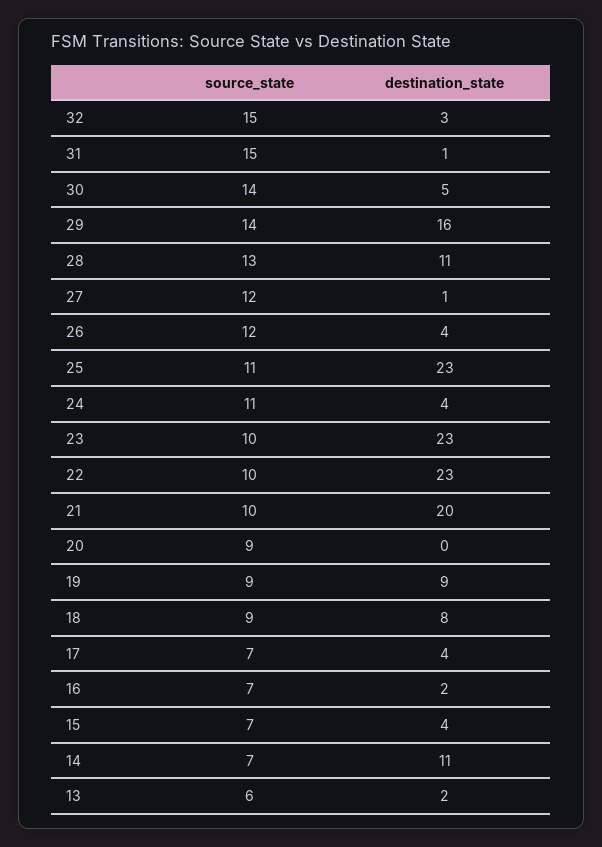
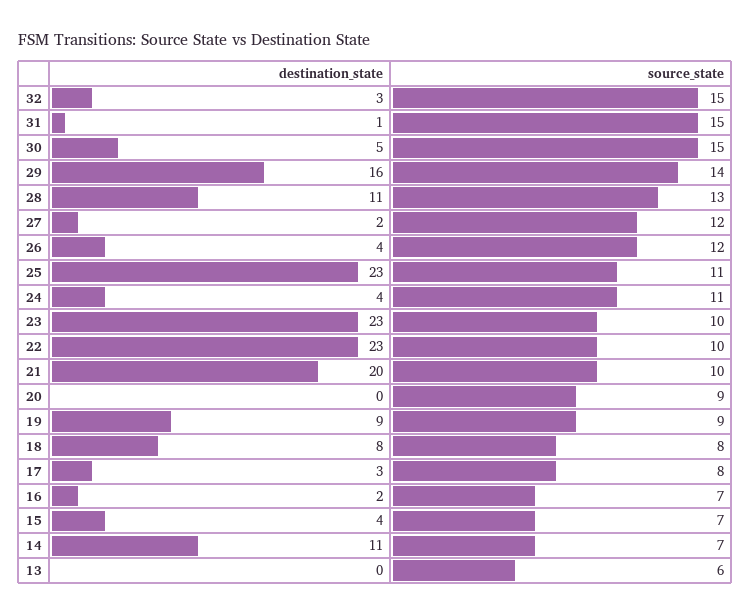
  {
    "source_state": {
      "32": 15,
      "31": 15,
-     "30": 14,
+     "30": 15,
      "29": 14,
      "28": 13,
      "27": 12,
      "26": 12,
      "25": 11,
      "24": 11,
      "23": 10,
      "22": 10,
      "21": 10,
      "20": 9,
      "19": 9,
-     "18": 9,
+     "18": 8,
-     "17": 7,
+     "17": 8,
      "16": 7,
      "15": 7,
      "14": 7,
      "13": 6
    },
    "destination_state": {
      "32": 3,
      "31": 1,
      "30": 5,
      "29": 16,
      "28": 11,
-     "27": 1,
+     "27": 2,
      "26": 4,
      "25": 23,
      "24": 4,
      "23": 23,
      "22": 23,
      "21": 20,
      "20": 0,
      "19": 9,
      "18": 8,
-     "17": 4,
+     "17": 3,
      "16": 2,
      "15": 4,
      "14": 11,
-     "13": 2
+     "13": 0
    }
  }

